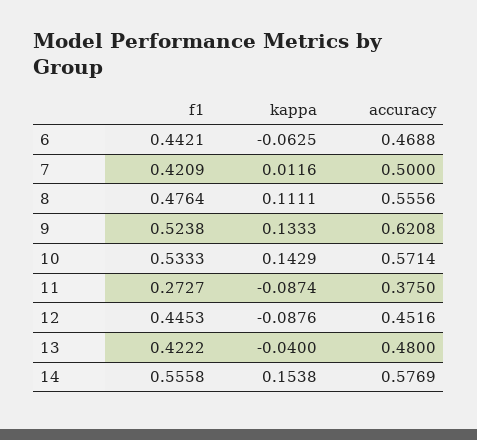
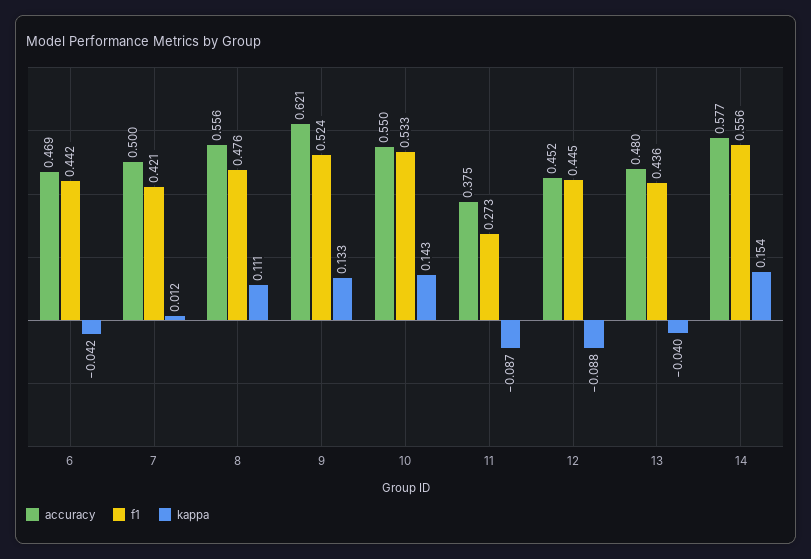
  {
    "f1": {
      "6": 0.4421,
      "7": 0.4209,
      "8": 0.4764,
      "9": 0.5238,
      "10": 0.5333,
      "11": 0.2727,
      "12": 0.4453,
-     "13": 0.4222,
+     "13": 0.436,
      "14": 0.5558
    },
    "kappa": {
-     "6": -0.0625,
+     "6": -0.042,
      "7": 0.0116,
      "8": 0.1111,
      "9": 0.1333,
      "10": 0.1429,
      "11": -0.0874,
      "12": -0.0876,
      "13": -0.04,
      "14": 0.1538
    },
    "accuracy": {
      "6": 0.4688,
      "7": 0.5,
      "8": 0.5556,
      "9": 0.6208,
-     "10": 0.5714,
+     "10": 0.55,
      "11": 0.375,
      "12": 0.4516,
      "13": 0.48,
      "14": 0.5769
    }
  }

